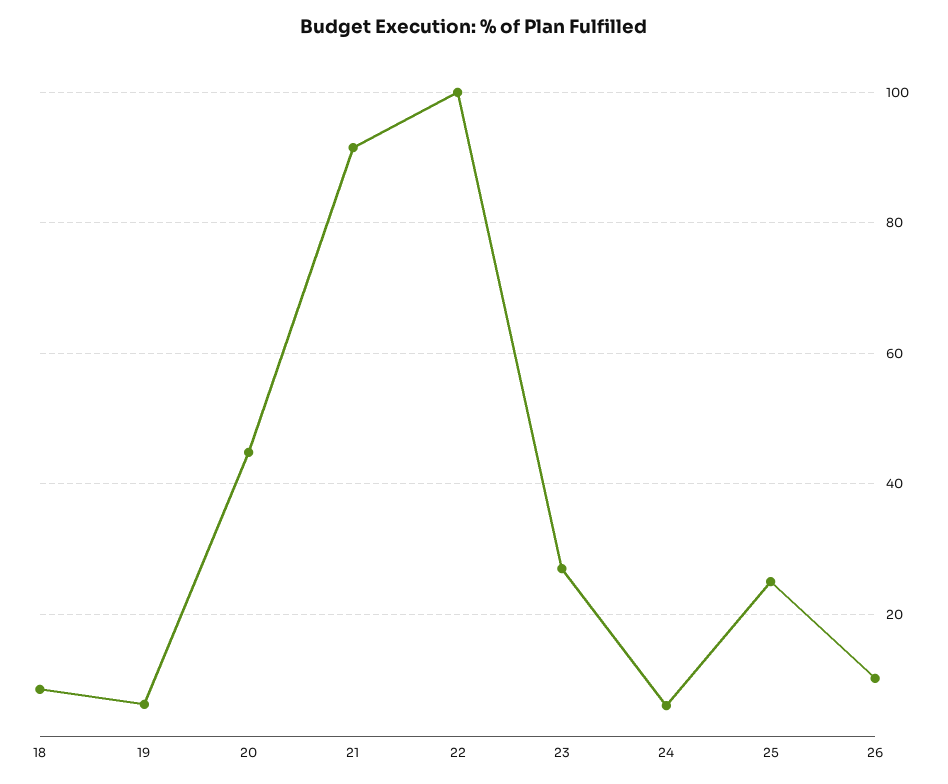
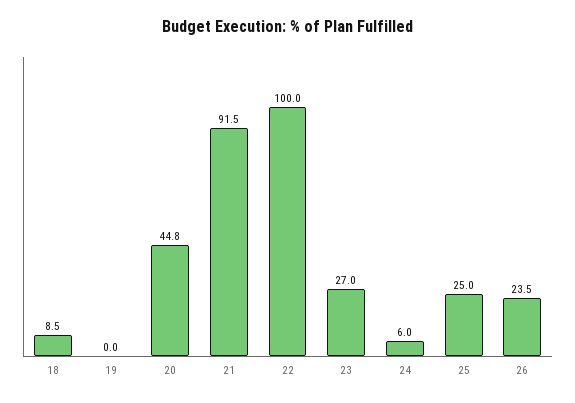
  {
    "18": 8.5,
-   "19": 6,
+   "19": 0,
    "20": 44.8,
    "21": 91.5,
    "22": 100,
    "23": 27,
    "24": 6,
    "25": 25,
-   "26": 10
+   "26": 23.5
  }

